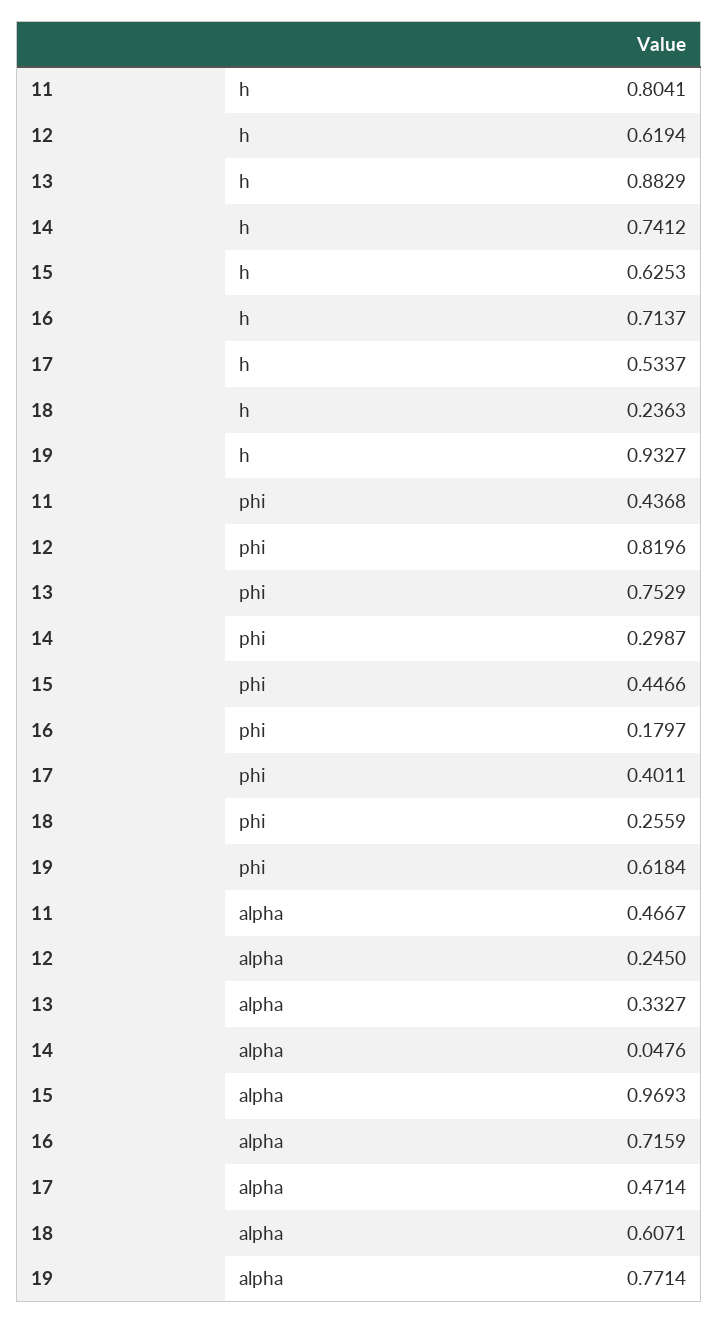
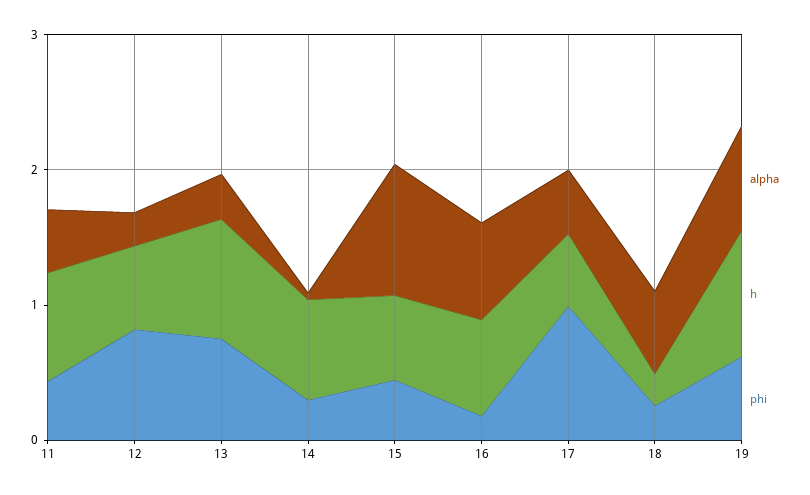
  {
    "h": {
      "11": 0.8041,
      "12": 0.6194,
      "13": 0.8829,
      "14": 0.7412,
      "15": 0.6253,
      "16": 0.7137,
      "17": 0.5337,
      "18": 0.2363,
      "19": 0.9327
    },
    "phi": {
      "11": 0.4368,
      "12": 0.8196,
      "13": 0.7529,
      "14": 0.2987,
      "15": 0.4466,
      "16": 0.1797,
-     "17": 0.4011,
+     "17": 1,
      "18": 0.2559,
      "19": 0.6184
    },
    "alpha": {
      "11": 0.4667,
      "12": 0.245,
      "13": 0.3327,
      "14": 0.0476,
      "15": 0.9693,
      "16": 0.7159,
      "17": 0.4714,
      "18": 0.6071,
      "19": 0.7714
    }
  }

